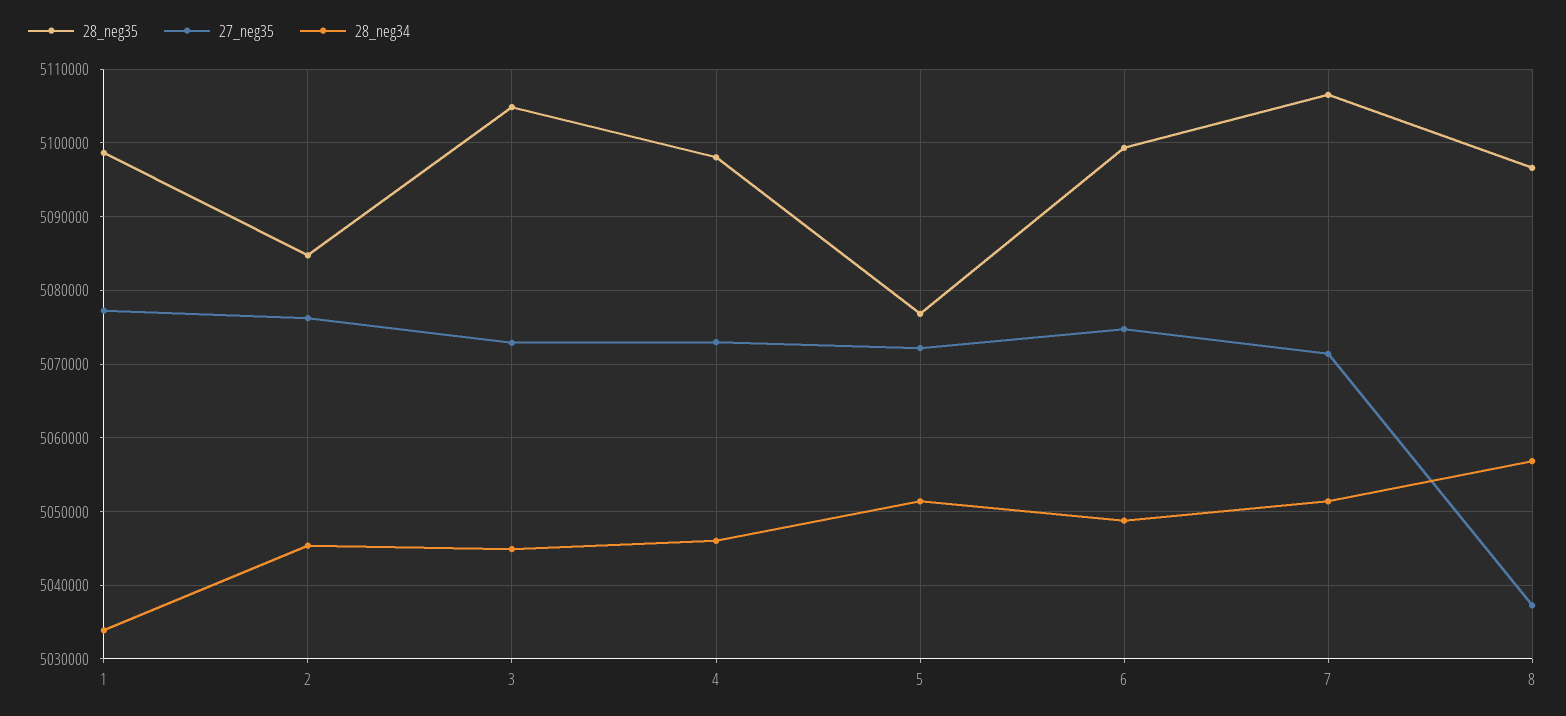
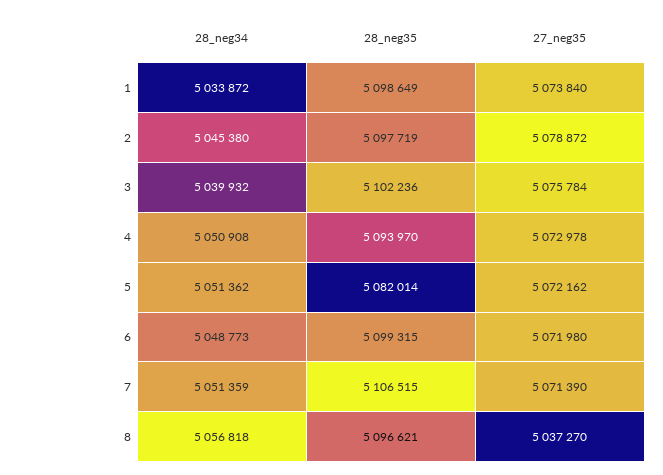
  {
    "28_neg35": {
      "1": 5098649,
-     "2": 5085000,
+     "2": 5097719,
-     "3": 5105000,
+     "3": 5102236,
-     "4": 5098000,
+     "4": 5093970,
-     "5": 5077000,
+     "5": 5082014,
      "6": 5099315,
      "7": 5106515,
      "8": 5096621
    },
    "27_neg35": {
-     "1": 5077000,
+     "1": 5073840,
-     "2": 5076000,
+     "2": 5078872,
-     "3": 5073000,
+     "3": 5075784,
      "4": 5072978,
      "5": 5072162,
-     "6": 5075000,
+     "6": 5071980,
      "7": 5071390,
      "8": 5037270
    },
    "28_neg34": {
      "1": 5033872,
      "2": 5045380,
-     "3": 5045000,
+     "3": 5039932,
-     "4": 5046000,
+     "4": 5050908,
      "5": 5051362,
      "6": 5048773,
      "7": 5051359,
      "8": 5056818
    }
  }

